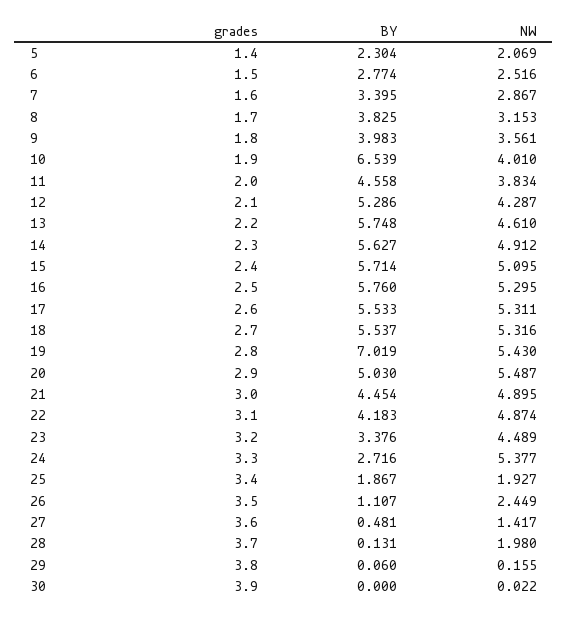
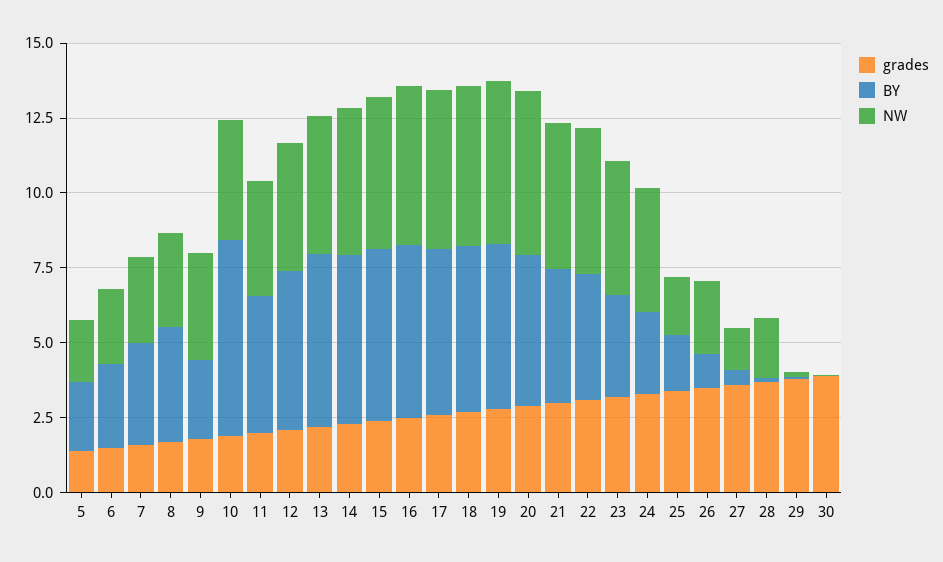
  {
    "grades": {
      "5": 1.4,
      "6": 1.5,
      "7": 1.6,
      "8": 1.7,
      "9": 1.8,
      "10": 1.9,
      "11": 2,
      "12": 2.1,
      "13": 2.2,
      "14": 2.3,
      "15": 2.4,
      "16": 2.5,
      "17": 2.6,
      "18": 2.7,
      "19": 2.8,
      "20": 2.9,
      "21": 3,
      "22": 3.1,
      "23": 3.2,
      "24": 3.3,
      "25": 3.4,
      "26": 3.5,
      "27": 3.6,
      "28": 3.7,
      "29": 3.8,
      "30": 3.9
    },
    "BY": {
      "5": 2.304,
      "6": 2.774,
      "7": 3.395,
      "8": 3.825,
-     "9": 3.983,
+     "9": 2.5,
      "10": 6.539,
      "11": 4.558,
      "12": 5.286,
      "13": 5.748,
      "14": 5.627,
      "15": 5.714,
      "16": 5.76,
      "17": 5.533,
      "18": 5.537,
-     "19": 7.019,
+     "19": 5.5,
      "20": 5.03,
      "21": 4.454,
      "22": 4.183,
      "23": 3.376,
      "24": 2.716,
      "25": 1.867,
      "26": 1.107,
      "27": 0.481,
      "28": 0.131,
      "29": 0.06,
      "30": 0
    },
    "NW": {
      "5": 2.069,
      "6": 2.516,
      "7": 2.867,
      "8": 3.153,
      "9": 3.561,
      "10": 4.01,
      "11": 3.834,
      "12": 4.287,
      "13": 4.61,
      "14": 4.912,
      "15": 5.095,
      "16": 5.295,
      "17": 5.311,
      "18": 5.316,
      "19": 5.43,
      "20": 5.487,
      "21": 4.895,
      "22": 4.874,
      "23": 4.489,
-     "24": 5.377,
+     "24": 4,
      "25": 1.927,
      "26": 2.449,
      "27": 1.417,
      "28": 1.98,
      "29": 0.155,
      "30": 0.022
    }
  }

